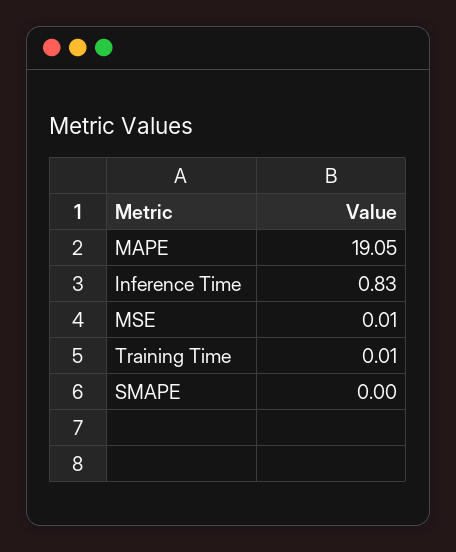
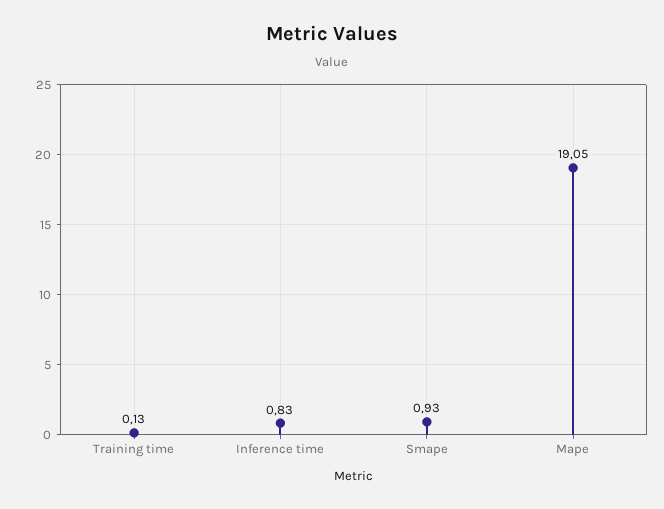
  {
    "MAPE": 19.05,
    "Inference Time": 0.83,
-   "MSE": 0.01,
-   "Training Time": 0.01,
+   "Training Time": 0.13,
-   "SMAPE": 0
+   "SMAPE": 0.93
  }

